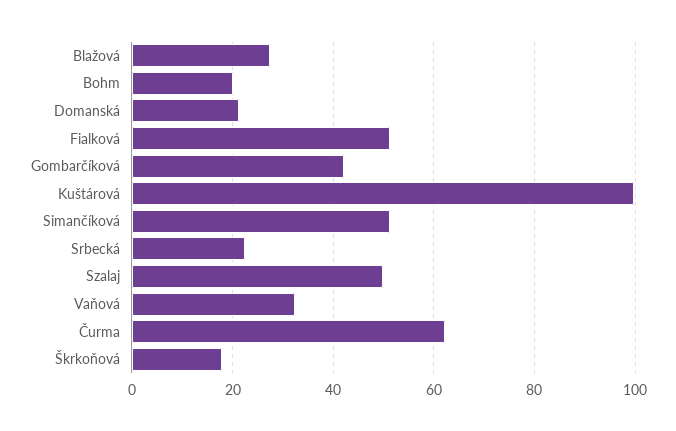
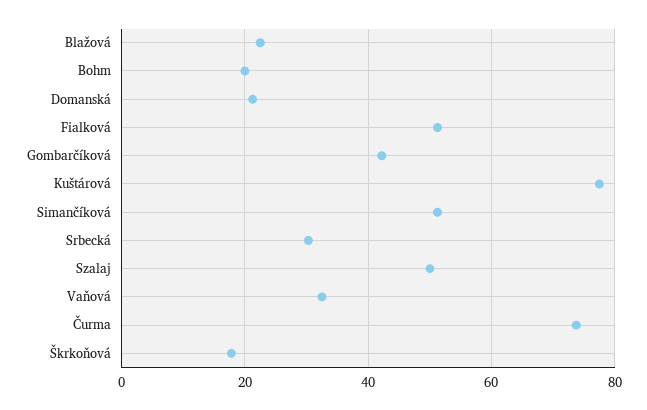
  {
-   "Blažová": 28,
+   "Blažová": 22,
    "Bohm": 20,
    "Domanská": 22,
    "Fialková": 52,
    "Gombarčíková": 42,
-   "Kuštárová": 100,
+   "Kuštárová": 78,
    "Simančíková": 52,
-   "Srbecká": 22,
+   "Srbecká": 30,
    "Szalaj": 50,
    "Vaňová": 32,
-   "Čurma": 62,
+   "Čurma": 74,
    "Škrkoňová": 18
  }

